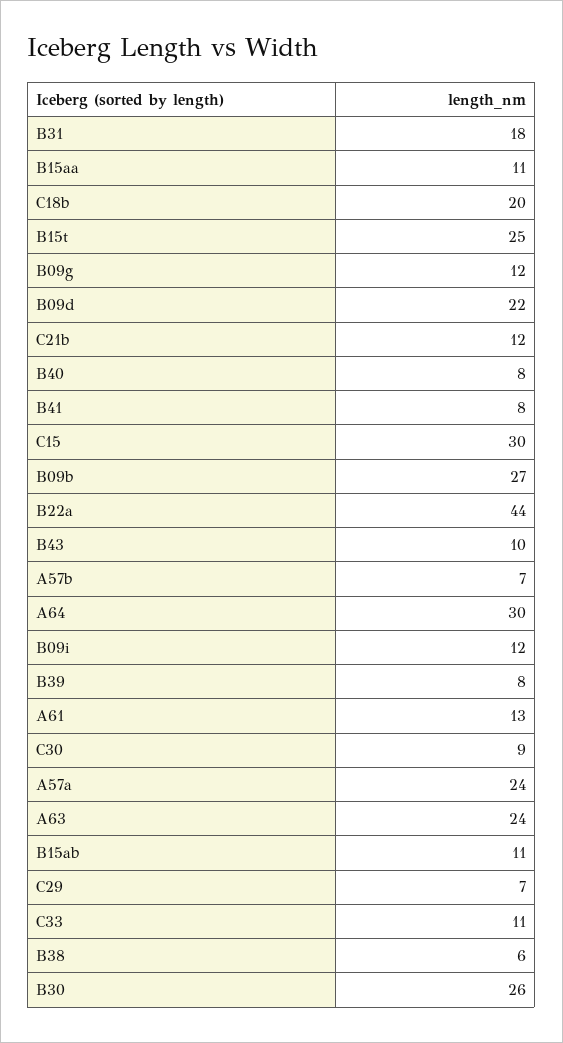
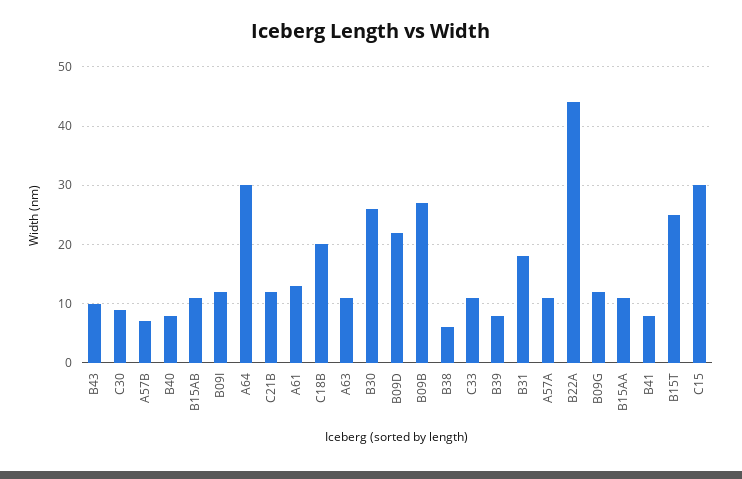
  {
    "B31": 18,
    "B15aa": 11,
    "C18b": 20,
    "B15t": 25,
    "B09g": 12,
    "B09d": 22,
    "C21b": 12,
    "B40": 8,
    "B41": 8,
    "C15": 30,
    "B09b": 27,
    "B22a": 44,
    "B43": 10,
    "A57b": 7,
    "A64": 30,
    "B09i": 12,
    "B39": 8,
    "A61": 13,
    "C30": 9,
-   "A57a": 24,
+   "A57a": 10,
-   "A63": 24,
+   "A63": 10,
    "B15ab": 11,
-   "C29": 7,
    "C33": 11,
    "B38": 6,
    "B30": 26
  }

